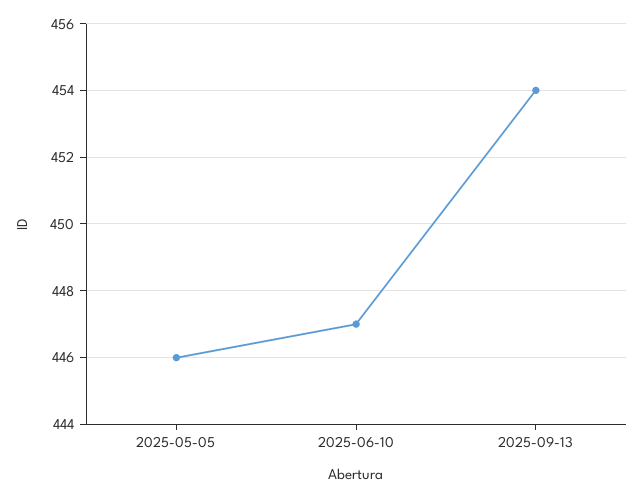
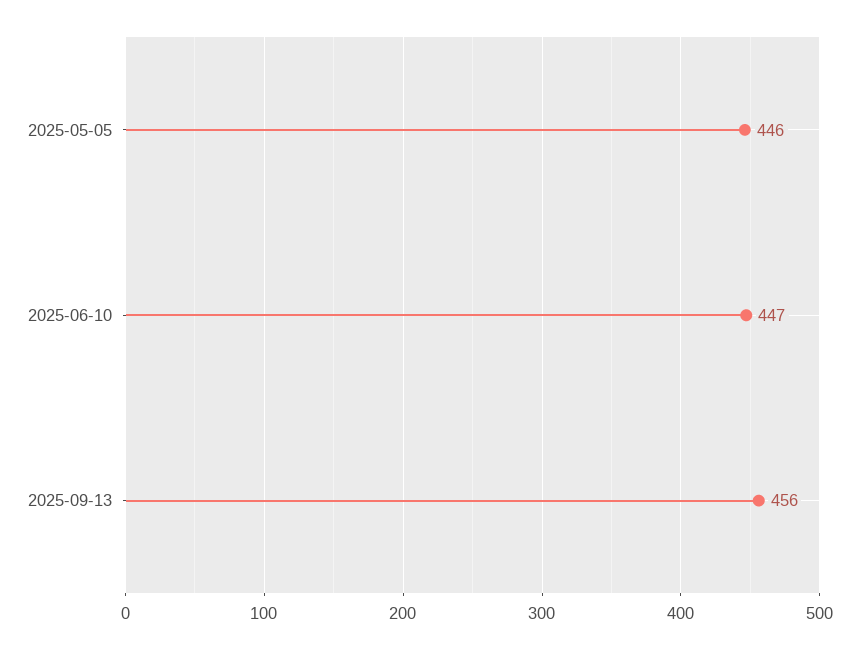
  {
    "2025-05-05": 446,
    "2025-06-10": 447,
-   "2025-09-13": 454
+   "2025-09-13": 456
  }

